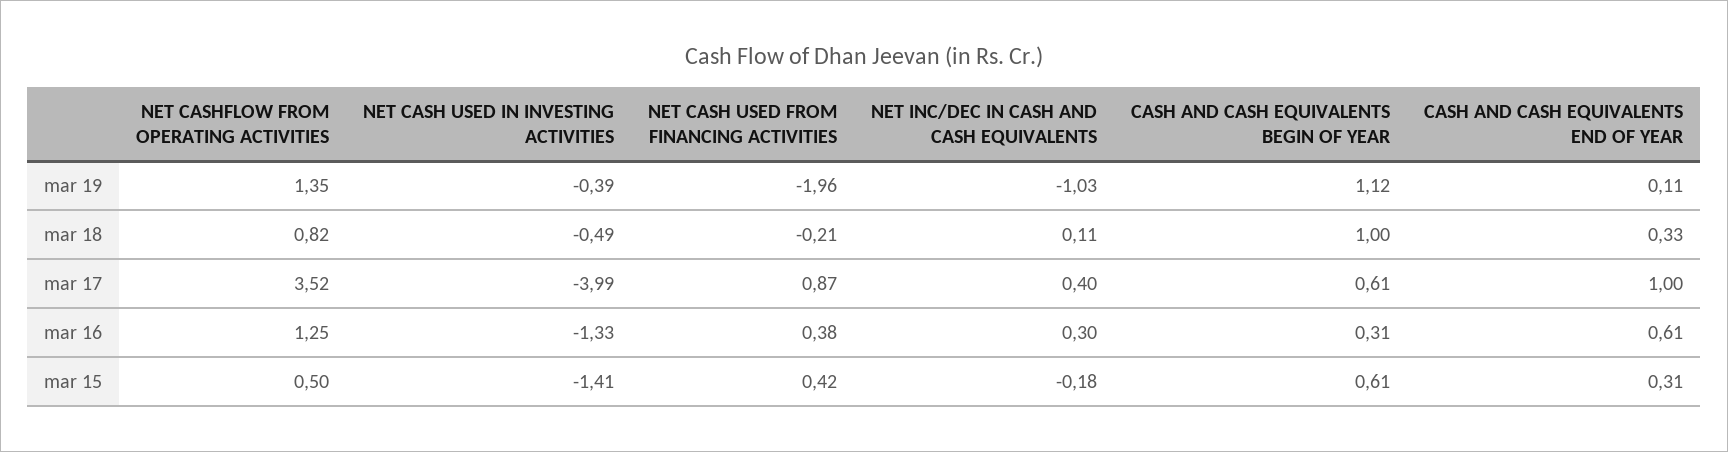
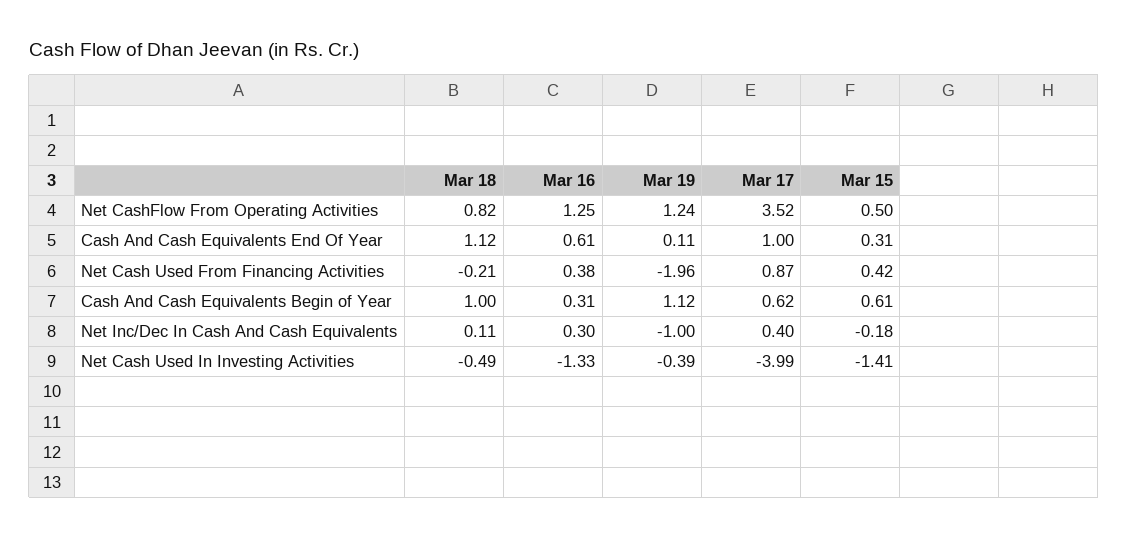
  {
    "NET CASHFLOW FROM OPERATING ACTIVITIES": {
-     "mar 19": 1.35,
+     "mar 19": 1.24,
      "mar 18": 0.82,
      "mar 17": 3.52,
      "mar 16": 1.25,
      "mar 15": 0.5
    },
    "NET CASH USED IN INVESTING ACTIVITIES": {
      "mar 19": -0.39,
      "mar 18": -0.49,
      "mar 17": -3.99,
      "mar 16": -1.33,
      "mar 15": -1.41
    },
    "NET CASH USED FROM FINANCING ACTIVITIES": {
      "mar 19": -1.96,
      "mar 18": -0.21,
      "mar 17": 0.87,
      "mar 16": 0.38,
      "mar 15": 0.42
    },
    "NET INC/DEC IN CASH AND CASH EQUIVALENTS": {
-     "mar 19": -1.03,
+     "mar 19": -1,
      "mar 18": 0.11,
      "mar 17": 0.4,
      "mar 16": 0.3,
      "mar 15": -0.18
    },
    "CASH AND CASH EQUIVALENTS BEGIN OF YEAR": {
      "mar 19": 1.12,
      "mar 18": 1,
-     "mar 17": 0.61,
+     "mar 17": 0.62,
      "mar 16": 0.31,
      "mar 15": 0.61
    },
    "CASH AND CASH EQUIVALENTS END OF YEAR": {
      "mar 19": 0.11,
-     "mar 18": 0.33,
+     "mar 18": 1.12,
      "mar 17": 1,
      "mar 16": 0.61,
      "mar 15": 0.31
    }
  }

